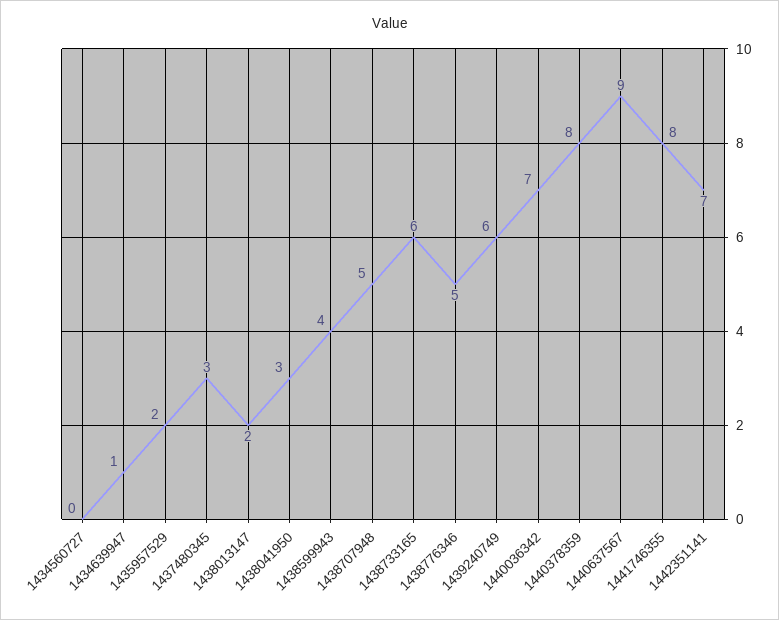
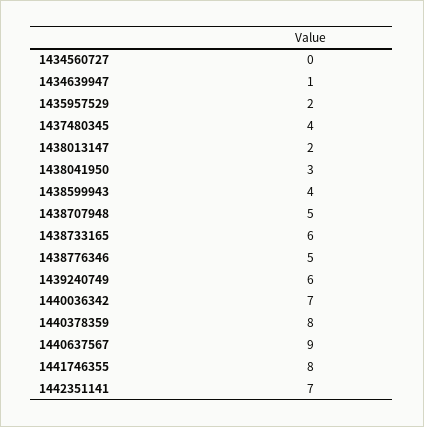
  {
    "1434560727": 0,
    "1434639947": 1,
    "1435957529": 2,
-   "1437480345": 3,
+   "1437480345": 4,
    "1438013147": 2,
    "1438041950": 3,
    "1438599943": 4,
    "1438707948": 5,
    "1438733165": 6,
    "1438776346": 5,
    "1439240749": 6,
    "1440036342": 7,
    "1440378359": 8,
    "1440637567": 9,
    "1441746355": 8,
    "1442351141": 7
  }

